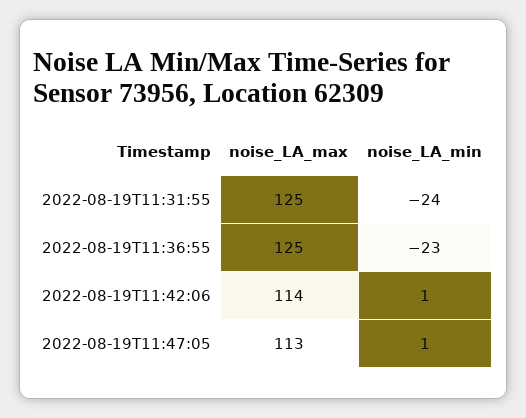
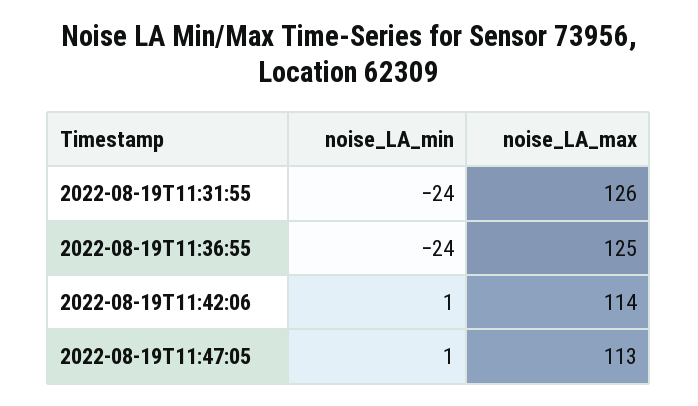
  {
    "noise_LA_max": {
-     "2022-08-19T11:31:55": 125,
+     "2022-08-19T11:31:55": 126,
      "2022-08-19T11:36:55": 125,
      "2022-08-19T11:42:06": 114,
      "2022-08-19T11:47:05": 113
    },
    "noise_LA_min": {
      "2022-08-19T11:31:55": -24,
-     "2022-08-19T11:36:55": -23,
+     "2022-08-19T11:36:55": -24,
      "2022-08-19T11:42:06": 1,
      "2022-08-19T11:47:05": 1
    }
  }

